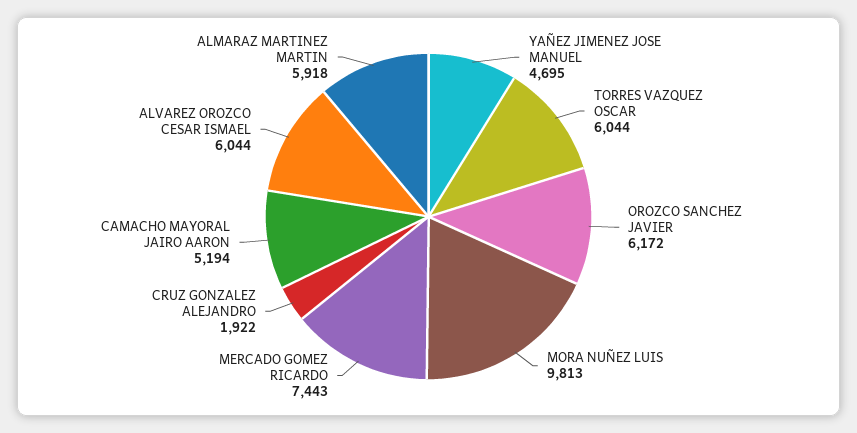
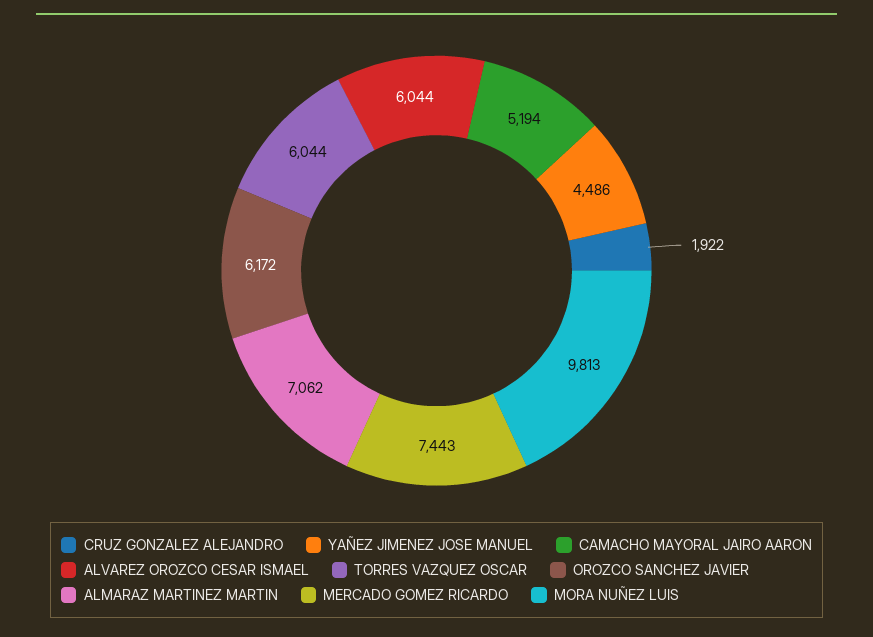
  {
-   "YAÑEZ JIMENEZ JOSE MANUEL": 4695,
+   "YAÑEZ JIMENEZ JOSE MANUEL": 4486,
    "TORRES VAZQUEZ OSCAR": 6044,
    "OROZCO SANCHEZ JAVIER": 6172,
    "MORA NUÑEZ LUIS": 9813,
    "MERCADO GOMEZ RICARDO": 7443,
    "CRUZ GONZALEZ ALEJANDRO": 1922,
    "CAMACHO MAYORAL JAIRO AARON": 5194,
    "ALVAREZ OROZCO CESAR ISMAEL": 6044,
-   "ALMARAZ MARTINEZ MARTIN": 5918
+   "ALMARAZ MARTINEZ MARTIN": 7062
  }

